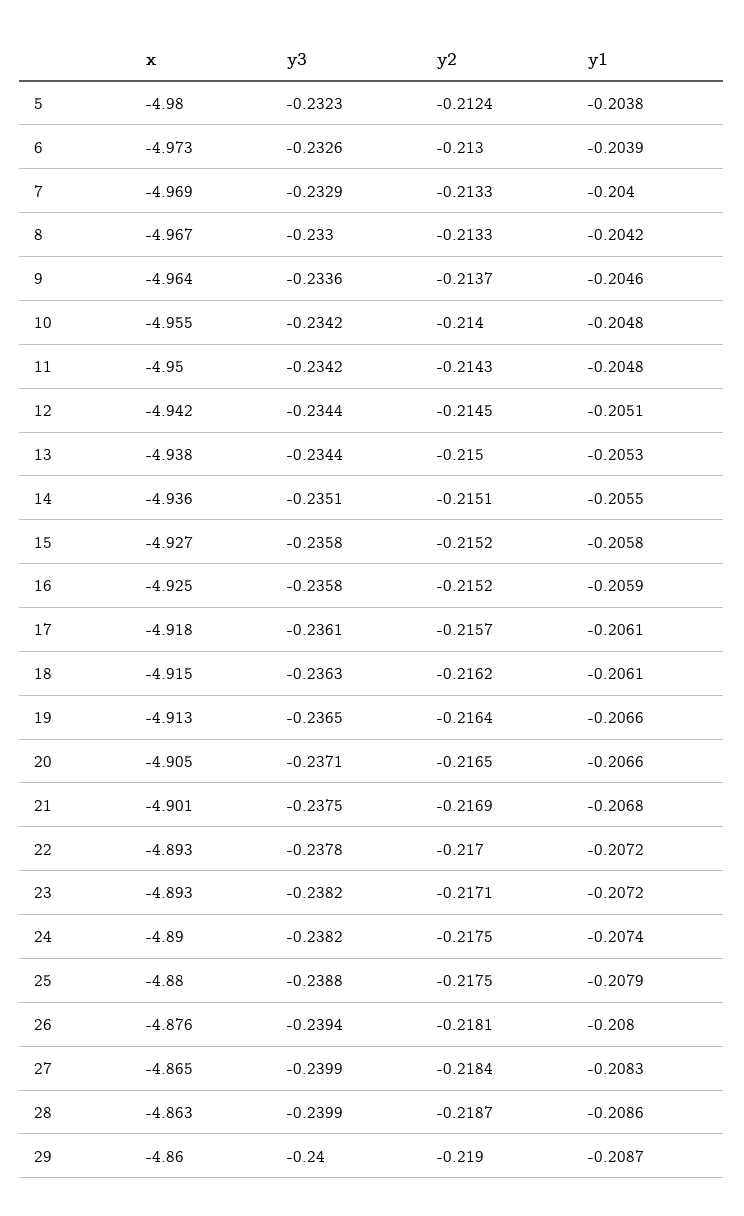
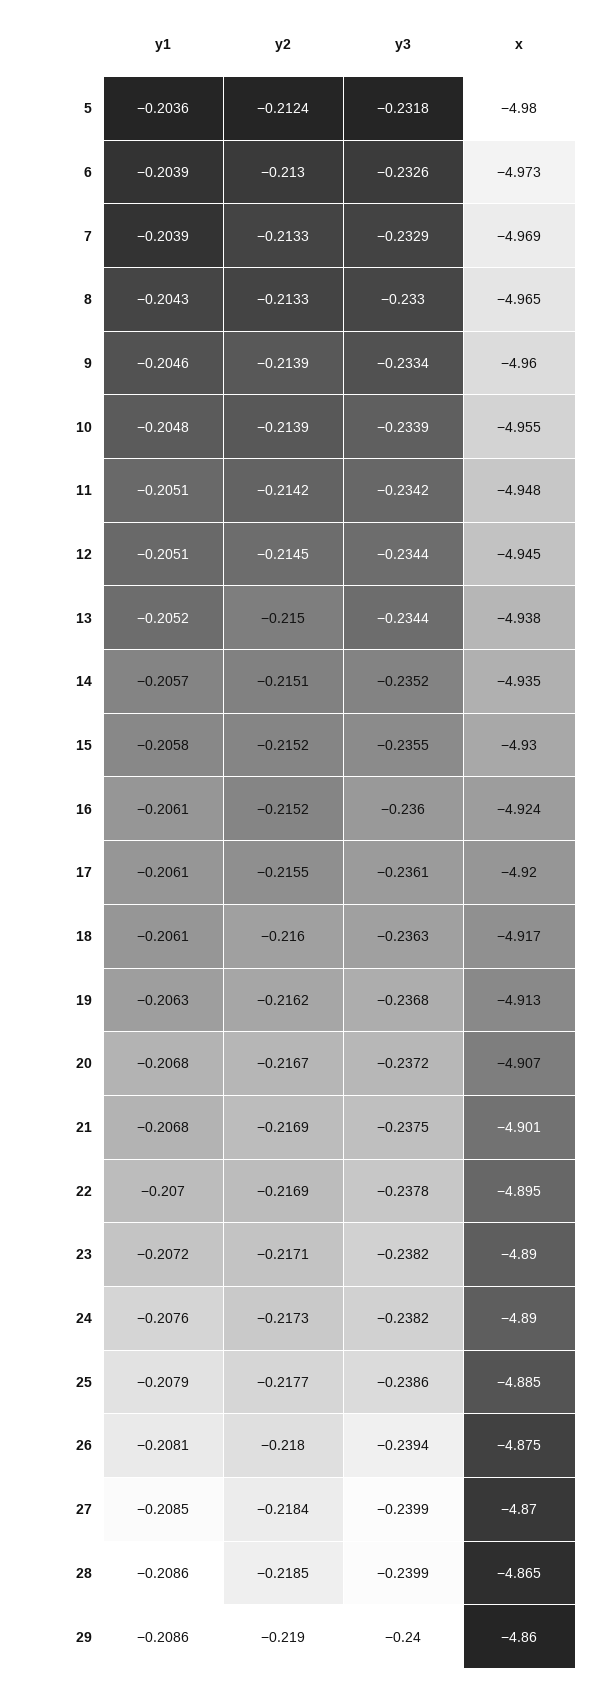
  {
    "x": {
      "5": -4.98,
      "6": -4.973,
      "7": -4.969,
-     "8": -4.967,
+     "8": -4.965,
-     "9": -4.964,
+     "9": -4.96,
      "10": -4.955,
-     "11": -4.95,
+     "11": -4.948,
-     "12": -4.942,
+     "12": -4.945,
      "13": -4.938,
-     "14": -4.936,
+     "14": -4.935,
-     "15": -4.927,
+     "15": -4.93,
-     "16": -4.925,
+     "16": -4.924,
-     "17": -4.918,
+     "17": -4.92,
-     "18": -4.915,
+     "18": -4.917,
      "19": -4.913,
-     "20": -4.905,
+     "20": -4.907,
      "21": -4.901,
-     "22": -4.893,
+     "22": -4.895,
-     "23": -4.893,
+     "23": -4.89,
      "24": -4.89,
-     "25": -4.88,
+     "25": -4.885,
-     "26": -4.876,
+     "26": -4.875,
-     "27": -4.865,
+     "27": -4.87,
-     "28": -4.863,
+     "28": -4.865,
      "29": -4.86
    },
    "y3": {
-     "5": -0.2323,
+     "5": -0.2318,
      "6": -0.2326,
      "7": -0.2329,
      "8": -0.233,
-     "9": -0.2336,
+     "9": -0.2334,
-     "10": -0.2342,
+     "10": -0.2339,
      "11": -0.2342,
      "12": -0.2344,
      "13": -0.2344,
-     "14": -0.2351,
+     "14": -0.2352,
-     "15": -0.2358,
+     "15": -0.2355,
-     "16": -0.2358,
+     "16": -0.236,
      "17": -0.2361,
      "18": -0.2363,
-     "19": -0.2365,
+     "19": -0.2368,
-     "20": -0.2371,
+     "20": -0.2372,
      "21": -0.2375,
      "22": -0.2378,
      "23": -0.2382,
      "24": -0.2382,
-     "25": -0.2388,
+     "25": -0.2386,
      "26": -0.2394,
      "27": -0.2399,
      "28": -0.2399,
      "29": -0.24
    },
    "y2": {
      "5": -0.2124,
      "6": -0.213,
      "7": -0.2133,
      "8": -0.2133,
-     "9": -0.2137,
+     "9": -0.2139,
-     "10": -0.214,
+     "10": -0.2139,
-     "11": -0.2143,
+     "11": -0.2142,
      "12": -0.2145,
      "13": -0.215,
      "14": -0.2151,
      "15": -0.2152,
      "16": -0.2152,
-     "17": -0.2157,
+     "17": -0.2155,
-     "18": -0.2162,
+     "18": -0.216,
-     "19": -0.2164,
+     "19": -0.2162,
-     "20": -0.2165,
+     "20": -0.2167,
      "21": -0.2169,
-     "22": -0.217,
+     "22": -0.2169,
      "23": -0.2171,
-     "24": -0.2175,
+     "24": -0.2173,
-     "25": -0.2175,
+     "25": -0.2177,
-     "26": -0.2181,
+     "26": -0.218,
      "27": -0.2184,
-     "28": -0.2187,
+     "28": -0.2185,
      "29": -0.219
    },
    "y1": {
-     "5": -0.2038,
+     "5": -0.2036,
      "6": -0.2039,
-     "7": -0.204,
+     "7": -0.2039,
-     "8": -0.2042,
+     "8": -0.2043,
      "9": -0.2046,
      "10": -0.2048,
-     "11": -0.2048,
+     "11": -0.2051,
      "12": -0.2051,
-     "13": -0.2053,
+     "13": -0.2052,
-     "14": -0.2055,
+     "14": -0.2057,
      "15": -0.2058,
-     "16": -0.2059,
+     "16": -0.2061,
      "17": -0.2061,
      "18": -0.2061,
-     "19": -0.2066,
+     "19": -0.2063,
-     "20": -0.2066,
+     "20": -0.2068,
      "21": -0.2068,
-     "22": -0.2072,
+     "22": -0.207,
      "23": -0.2072,
-     "24": -0.2074,
+     "24": -0.2076,
      "25": -0.2079,
-     "26": -0.208,
+     "26": -0.2081,
-     "27": -0.2083,
+     "27": -0.2085,
      "28": -0.2086,
-     "29": -0.2087
+     "29": -0.2086
    }
  }

